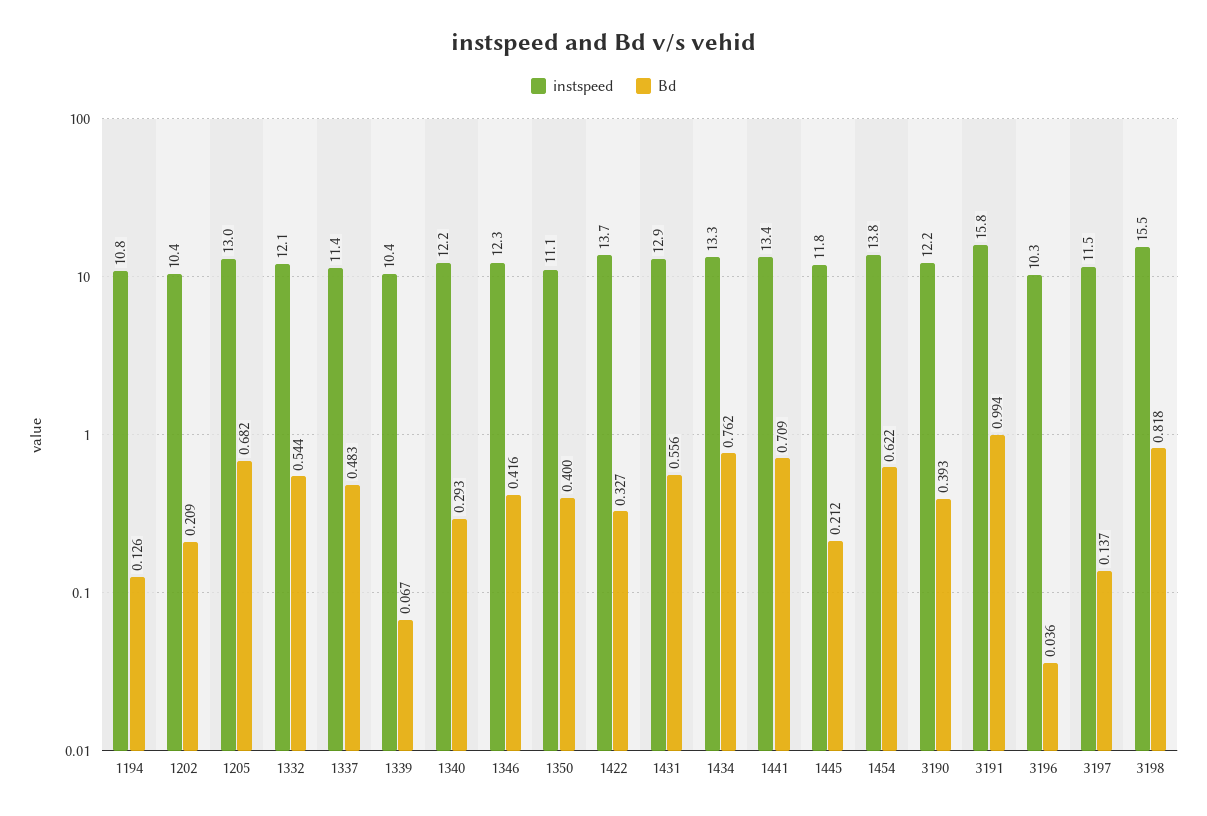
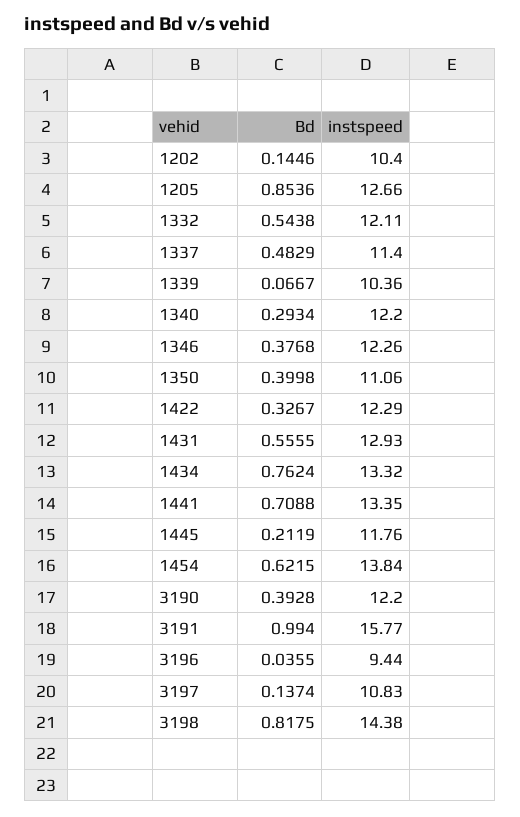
  {
    "instspeed": {
-     "1194": 10.8,
      "1202": 10.4,
-     "1205": 13,
+     "1205": 12.66,
      "1332": 12.11,
      "1337": 11.4,
      "1339": 10.36,
      "1340": 12.2,
      "1346": 12.26,
      "1350": 11.06,
-     "1422": 13.7,
+     "1422": 12.29,
      "1431": 12.93,
      "1434": 13.32,
      "1441": 13.35,
      "1445": 11.76,
      "1454": 13.84,
      "3190": 12.2,
      "3191": 15.77,
-     "3196": 10.3,
+     "3196": 9.44,
-     "3197": 11.5,
+     "3197": 10.83,
-     "3198": 15.5
+     "3198": 14.38
    },
    "Bd": {
-     "1194": 0.126,
-     "1202": 0.209,
+     "1202": 0.1446,
-     "1205": 0.682,
+     "1205": 0.8536,
      "1332": 0.5438,
      "1337": 0.4829,
      "1339": 0.0667,
      "1340": 0.2934,
-     "1346": 0.416,
+     "1346": 0.3768,
      "1350": 0.3998,
      "1422": 0.3267,
      "1431": 0.5555,
      "1434": 0.7624,
      "1441": 0.7088,
      "1445": 0.2119,
      "1454": 0.6215,
      "3190": 0.3928,
      "3191": 0.994,
      "3196": 0.0355,
      "3197": 0.1374,
      "3198": 0.8175
    }
  }

